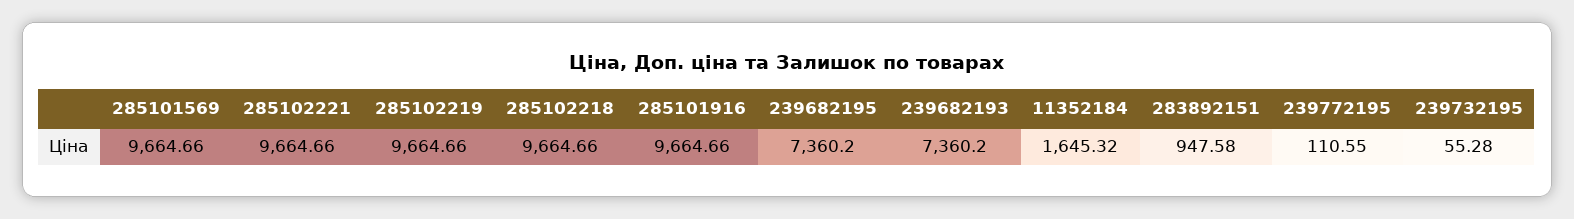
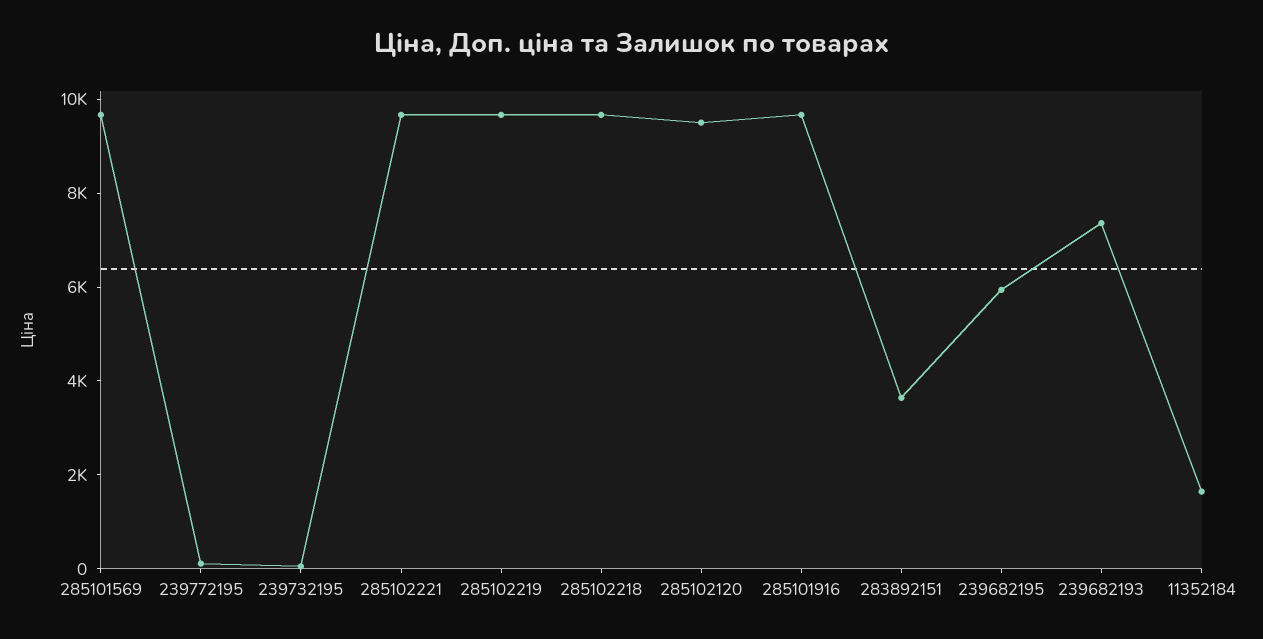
  {
    "285101569": 9664.66,
    "285102221": 9664.66,
    "285102219": 9664.66,
    "285102218": 9664.66,
    "285101916": 9664.66,
-   "239682195": 7360.2,
+   "239682195": 6000,
    "239682193": 7360.2,
    "11352184": 1645.32,
-   "283892151": 947.58,
+   "283892151": 3500,
    "239772195": 110.55,
-   "239732195": 55.28
+   "239732195": 55.28,
+   "285102120": 9500
  }

